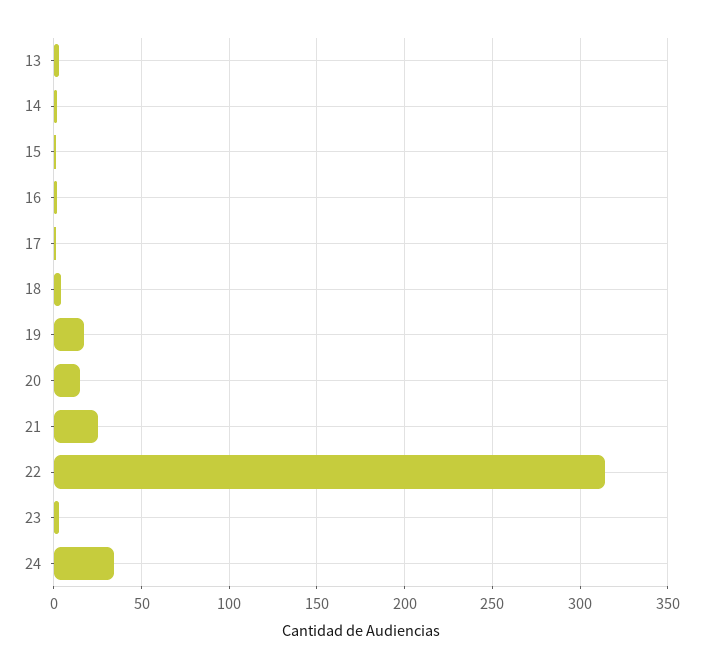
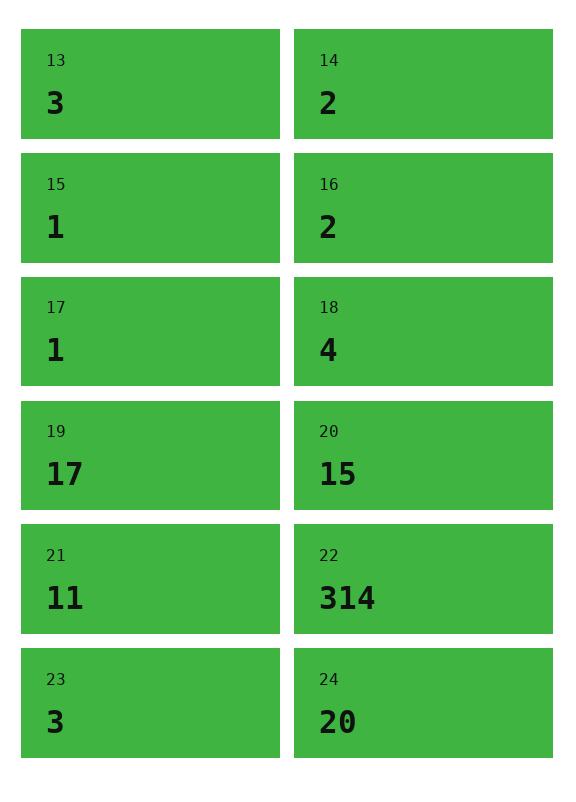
  {
    "13": 3,
    "14": 2,
    "15": 1,
    "16": 2,
    "17": 1,
    "18": 4,
    "19": 17,
    "20": 15,
-   "21": 25,
+   "21": 11,
    "22": 314,
    "23": 3,
-   "24": 35
+   "24": 20
  }

